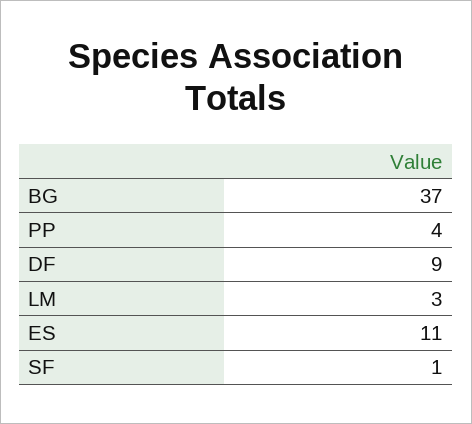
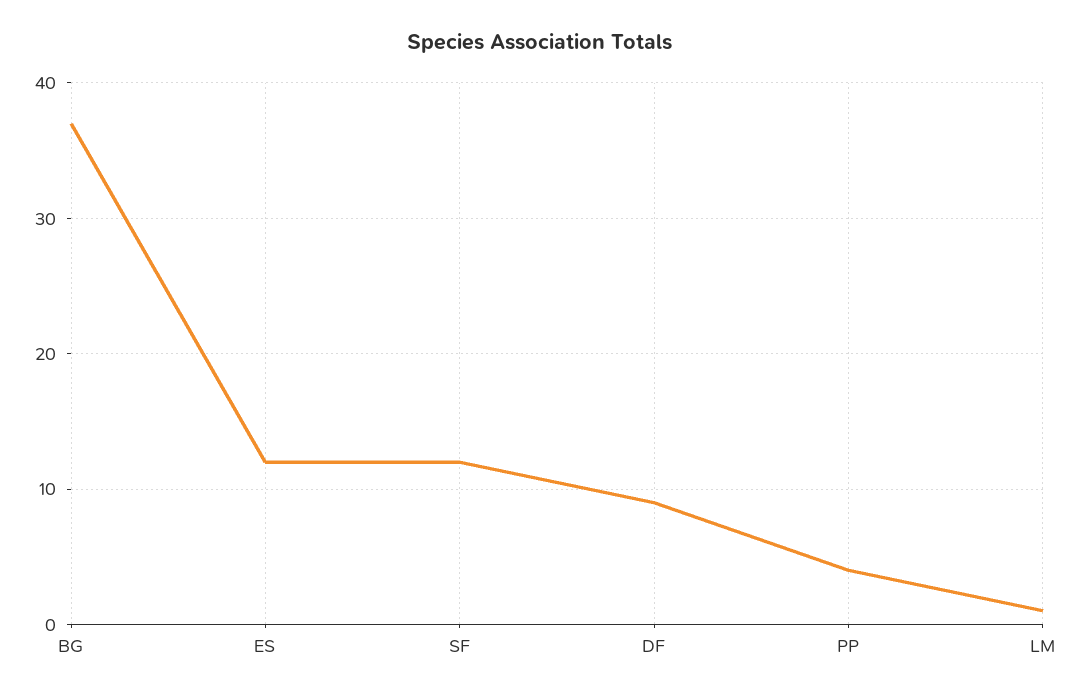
  {
    "BG": 37,
    "PP": 4,
    "DF": 9,
-   "LM": 3,
+   "LM": 1,
-   "ES": 11,
+   "ES": 12,
-   "SF": 1
+   "SF": 12
  }

